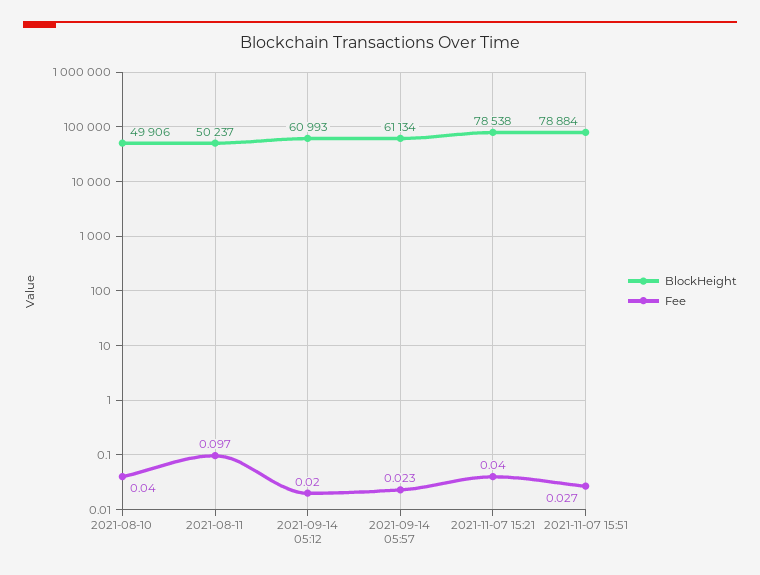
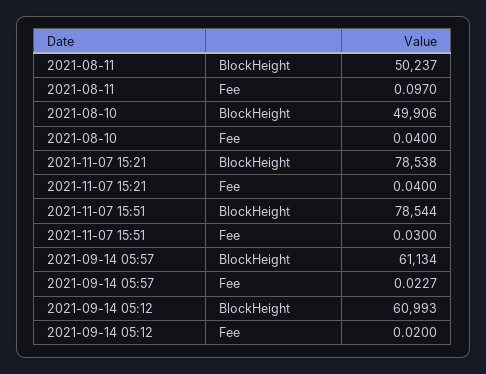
  {
    "BlockHeight": {
      "2021-08-10": 49906,
      "2021-08-11": 50237,
      "2021-09-14 05:12": 60993,
      "2021-09-14 05:57": 61134,
      "2021-11-07 15:21": 78538,
-     "2021-11-07 15:51": 78884
+     "2021-11-07 15:51": 78544
    },
    "Fee": {
      "2021-08-10": 0.04,
      "2021-08-11": 0.097,
      "2021-09-14 05:12": 0.02,
      "2021-09-14 05:57": 0.0227,
      "2021-11-07 15:21": 0.04,
-     "2021-11-07 15:51": 0.027
+     "2021-11-07 15:51": 0.03
    }
  }

